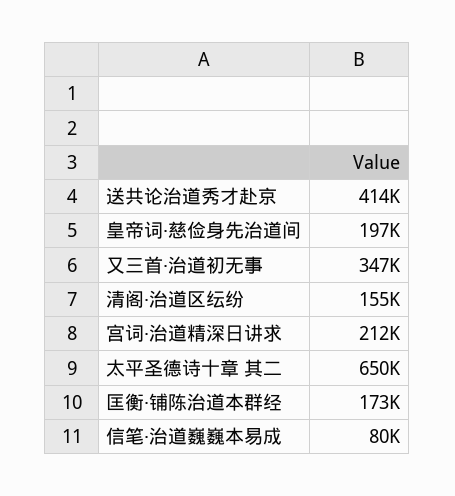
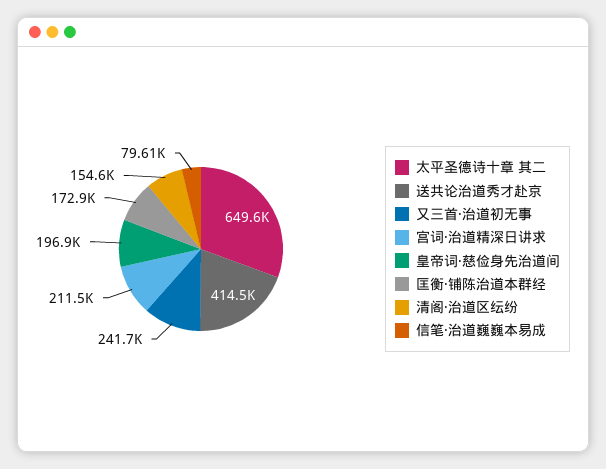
  {
    "送共论治道秀才赴京": 414500,
    "皇帝词·慈俭身先治道间": 196900,
-   "又三首·治道初无事": 347000,
+   "又三首·治道初无事": 241700,
    "清阁·治道区纭纷": 154600,
    "宫词·治道精深日讲求": 211500,
    "太平圣德诗十章 其二": 649600,
    "匡衡·铺陈治道本群经": 172900,
    "信笔·治道巍巍本易成": 79610
  }

